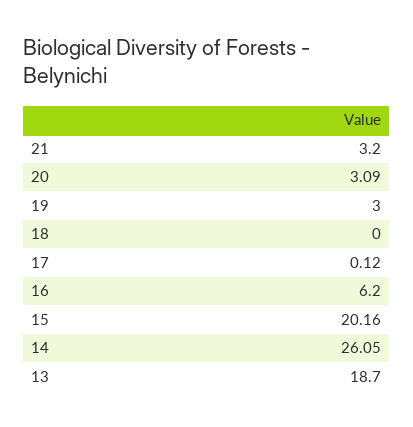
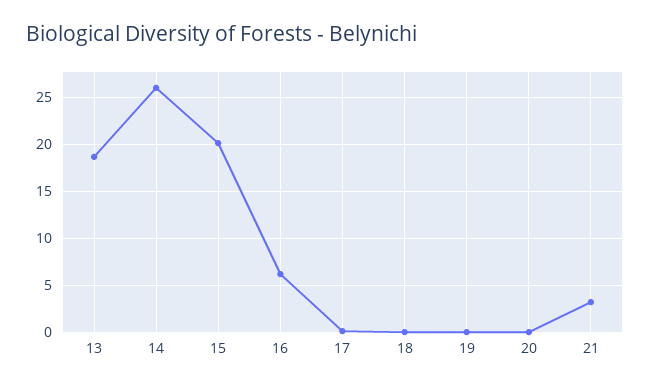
  {
    "21": 3.2,
-   "20": 3.09,
+   "20": 0,
-   "19": 3,
+   "19": 0,
    "18": 0,
    "17": 0.12,
    "16": 6.2,
    "15": 20.16,
    "14": 26.05,
    "13": 18.7
  }

